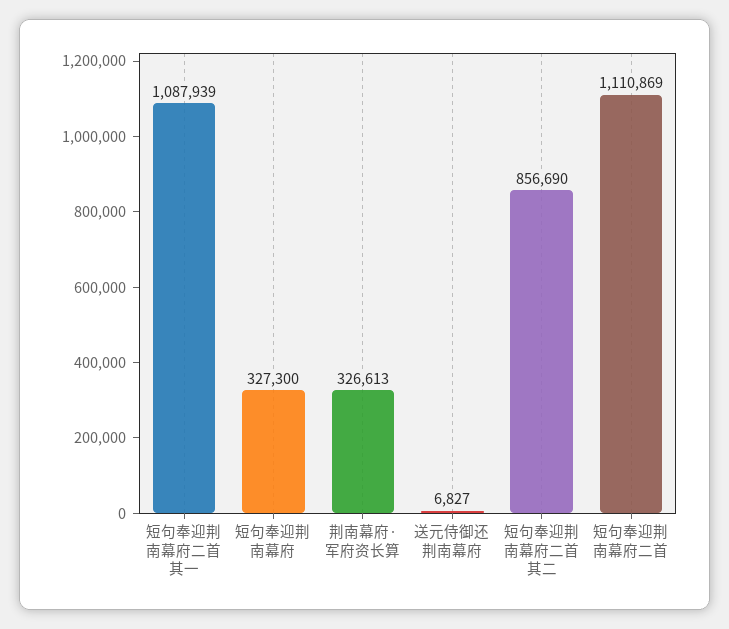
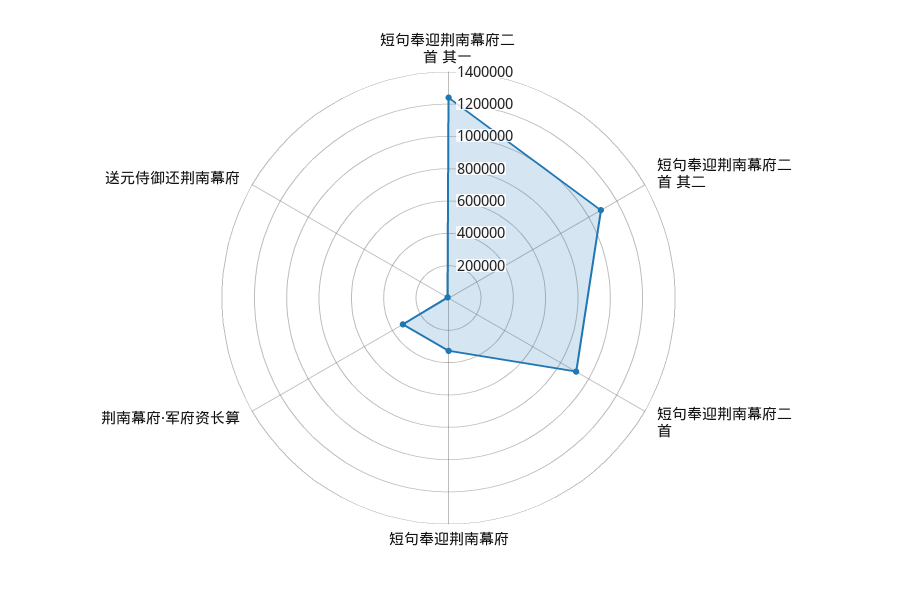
  {
-   "短句奉迎荆南幕府二首 其一": 1087939,
+   "短句奉迎荆南幕府二首 其一": 1250000,
    "短句奉迎荆南幕府": 327300,
    "荆南幕府·军府资长算": 326613,
    "送元侍御还荆南幕府": 6827,
-   "短句奉迎荆南幕府二首 其二": 856690,
+   "短句奉迎荆南幕府二首 其二": 1100000,
-   "短句奉迎荆南幕府二首": 1110869
+   "短句奉迎荆南幕府二首": 900000
  }

